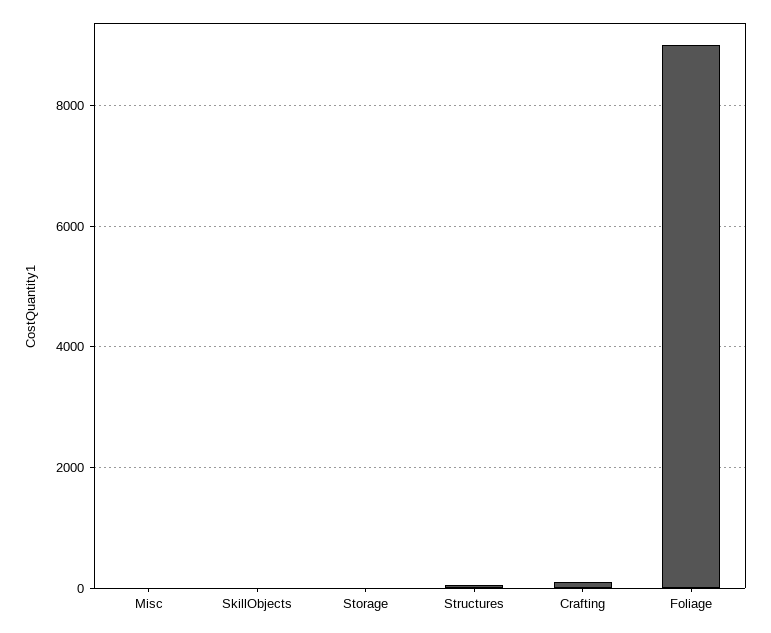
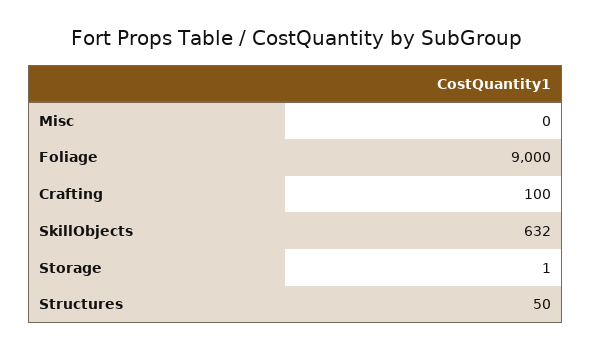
  {
    "Misc": 0,
-   "SkillObjects": 0,
+   "SkillObjects": 632,
    "Storage": 1,
    "Structures": 50,
    "Crafting": 100,
    "Foliage": 9000
  }

